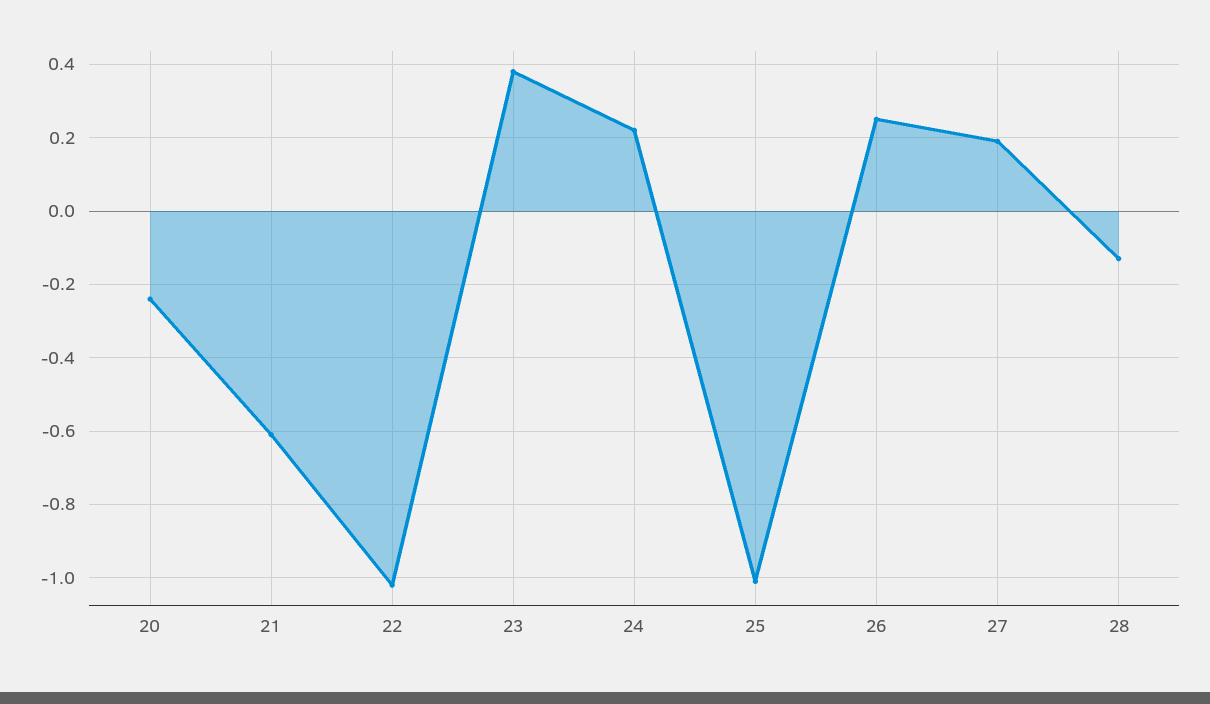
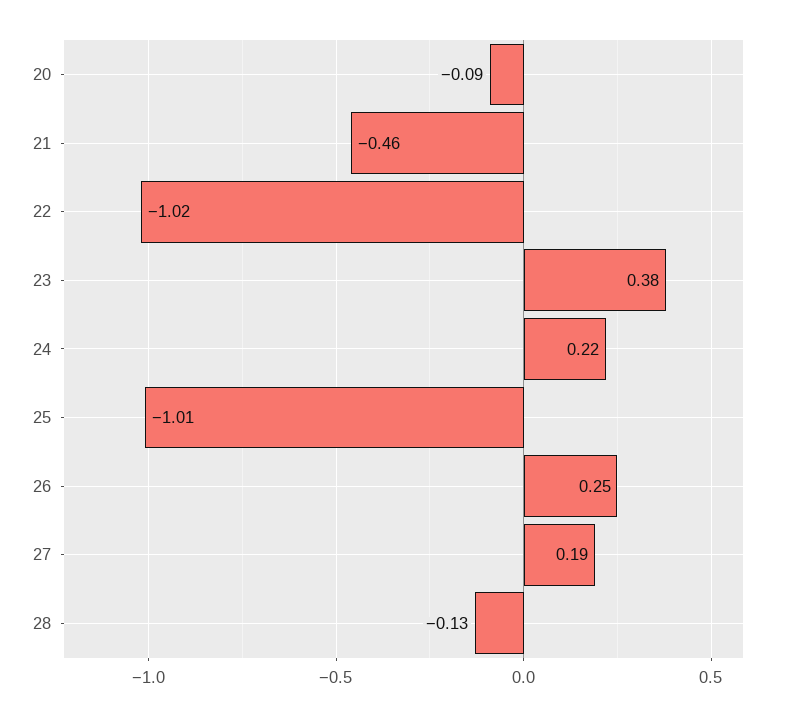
  {
-   "20": -0.25,
+   "20": -0.09,
-   "21": -0.6,
+   "21": -0.46,
    "22": -1.02,
    "23": 0.38,
    "24": 0.22,
    "25": -1.01,
    "26": 0.25,
    "27": 0.19,
    "28": -0.13
  }

